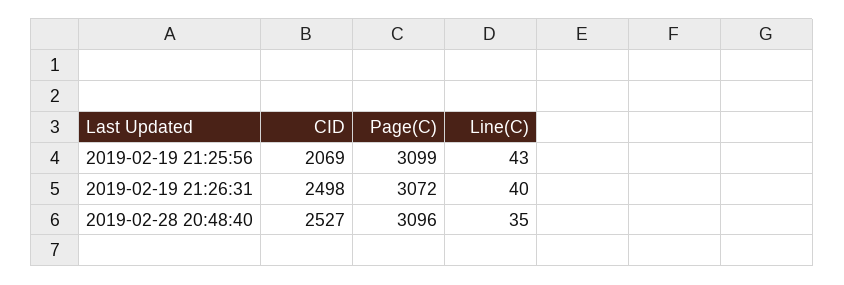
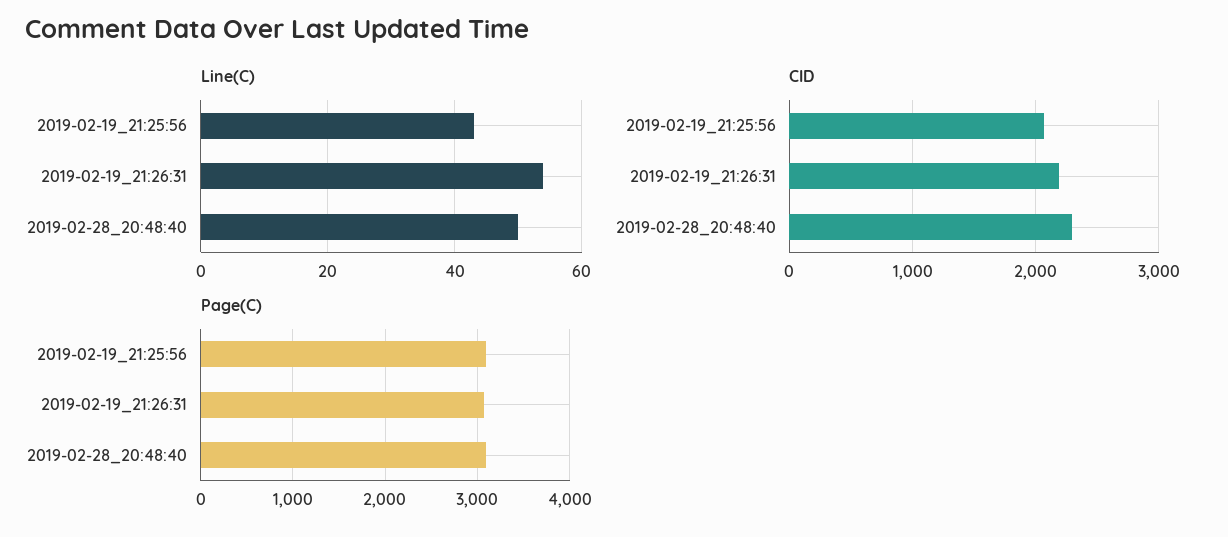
  {
    "CID": {
      "2019-02-19 21:25:56": 2069,
-     "2019-02-19 21:26:31": 2498,
+     "2019-02-19 21:26:31": 2200,
-     "2019-02-28 20:48:40": 2527
+     "2019-02-28 20:48:40": 2300
    },
    "Page(C)": {
      "2019-02-19 21:25:56": 3099,
      "2019-02-19 21:26:31": 3072,
      "2019-02-28 20:48:40": 3096
    },
    "Line(C)": {
      "2019-02-19 21:25:56": 43,
-     "2019-02-19 21:26:31": 40,
+     "2019-02-19 21:26:31": 55,
-     "2019-02-28 20:48:40": 35
+     "2019-02-28 20:48:40": 50
    }
  }

